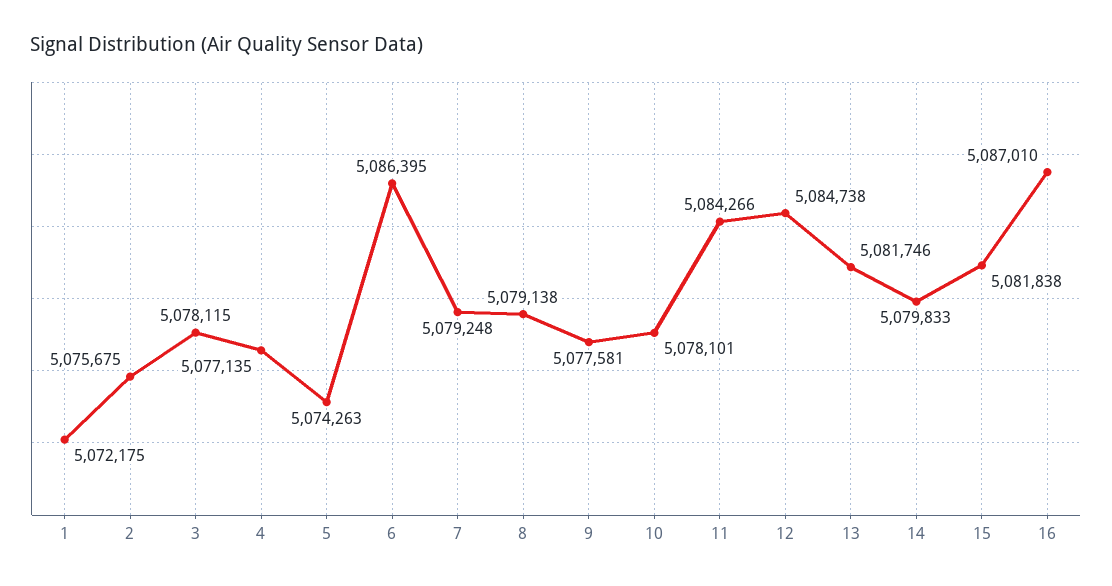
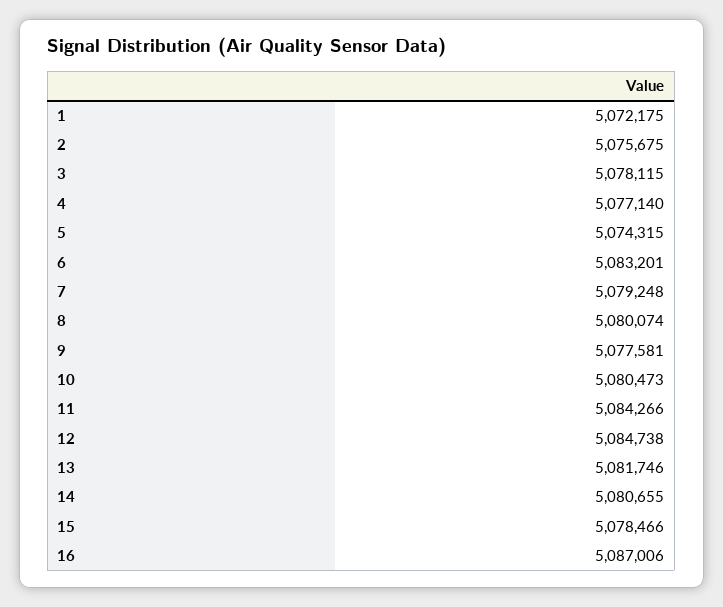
  {
    "1": 5072175,
    "2": 5075675,
    "3": 5078115,
-   "4": 5077135,
+   "4": 5077140,
-   "5": 5074263,
+   "5": 5074315,
-   "6": 5086395,
+   "6": 5083201,
    "7": 5079248,
-   "8": 5079138,
+   "8": 5080074,
    "9": 5077581,
-   "10": 5078101,
+   "10": 5080473,
    "11": 5084266,
    "12": 5084738,
    "13": 5081746,
-   "14": 5079833,
+   "14": 5080655,
-   "15": 5081838,
+   "15": 5078466,
-   "16": 5087010
+   "16": 5087006
  }

